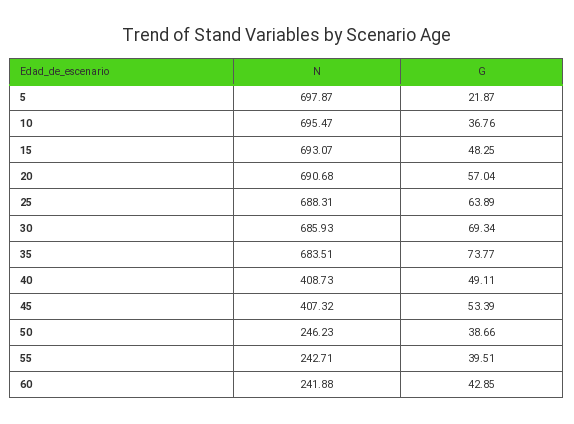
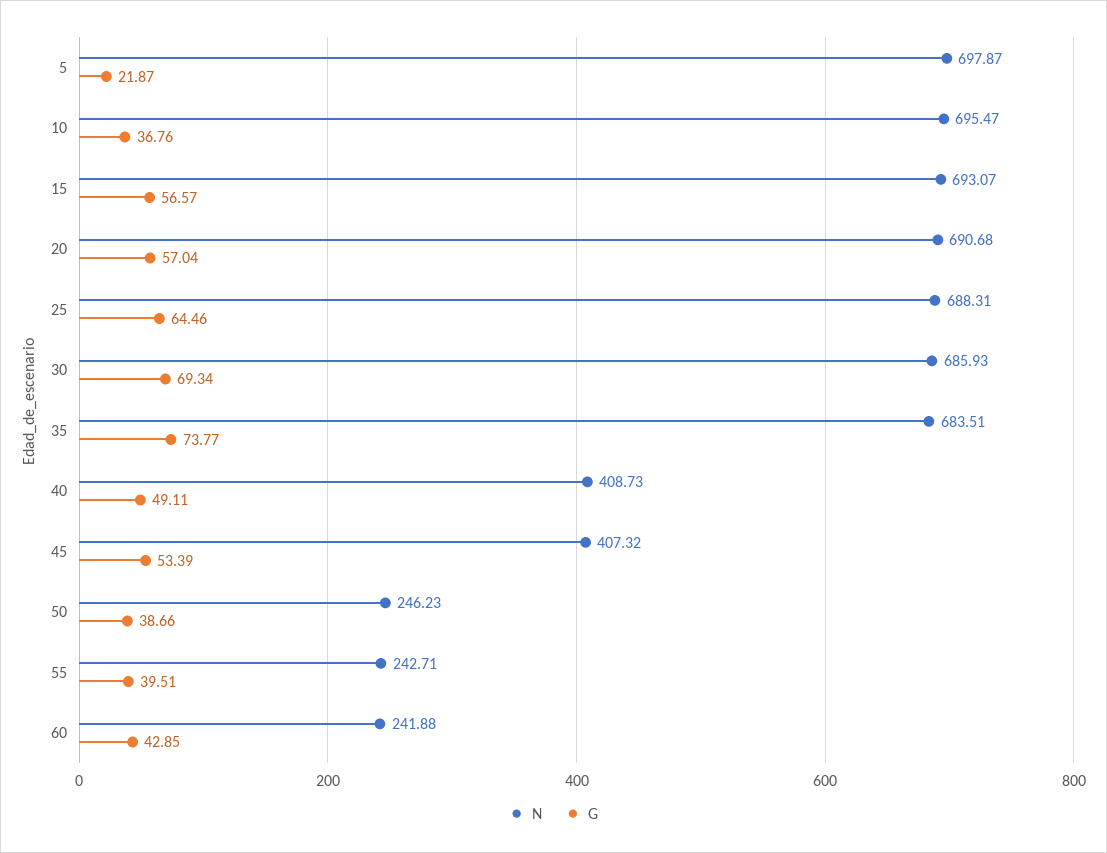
  {
    "N": {
      "5": 697.87,
      "10": 695.47,
      "15": 693.07,
      "20": 690.68,
      "25": 688.31,
      "30": 685.93,
      "35": 683.51,
      "40": 408.73,
      "45": 407.32,
      "50": 246.23,
      "55": 242.71,
      "60": 241.88
    },
    "G": {
      "5": 21.87,
      "10": 36.76,
-     "15": 48.25,
+     "15": 56.57,
      "20": 57.04,
-     "25": 63.89,
+     "25": 64.46,
      "30": 69.34,
      "35": 73.77,
      "40": 49.11,
      "45": 53.39,
      "50": 38.66,
      "55": 39.51,
      "60": 42.85
    }
  }

